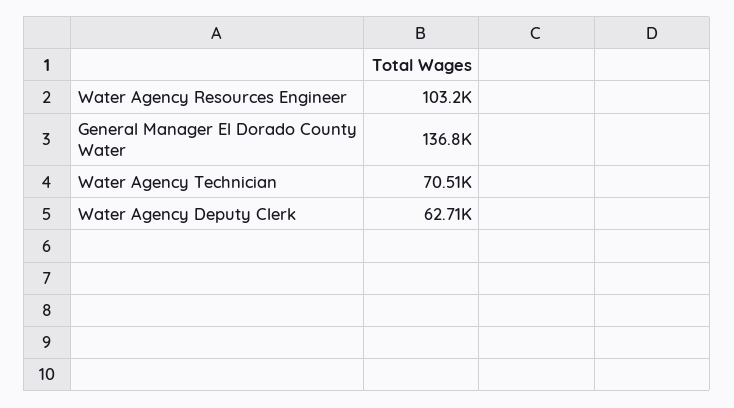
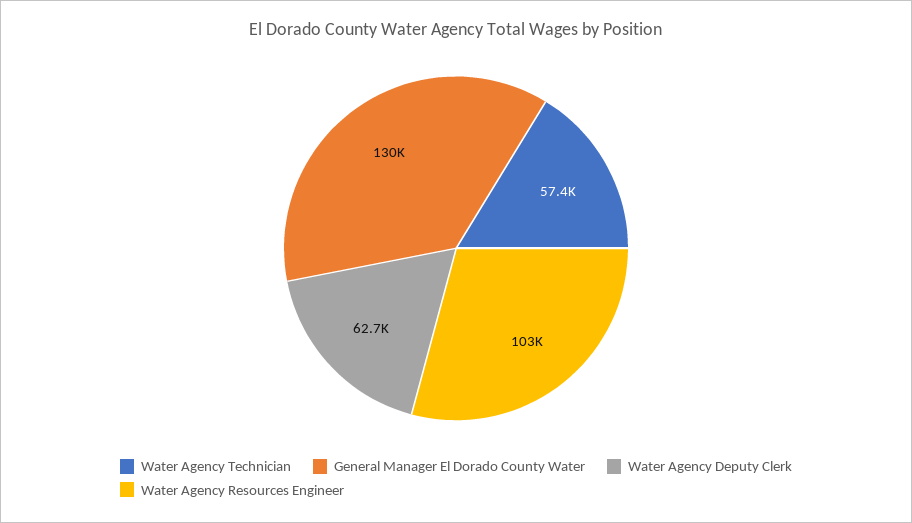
  {
    "Water Agency Resources Engineer": 103200,
-   "General Manager El Dorado County Water": 136800,
+   "General Manager El Dorado County Water": 130000,
-   "Water Agency Technician": 70510,
+   "Water Agency Technician": 57400,
    "Water Agency Deputy Clerk": 62710
  }

